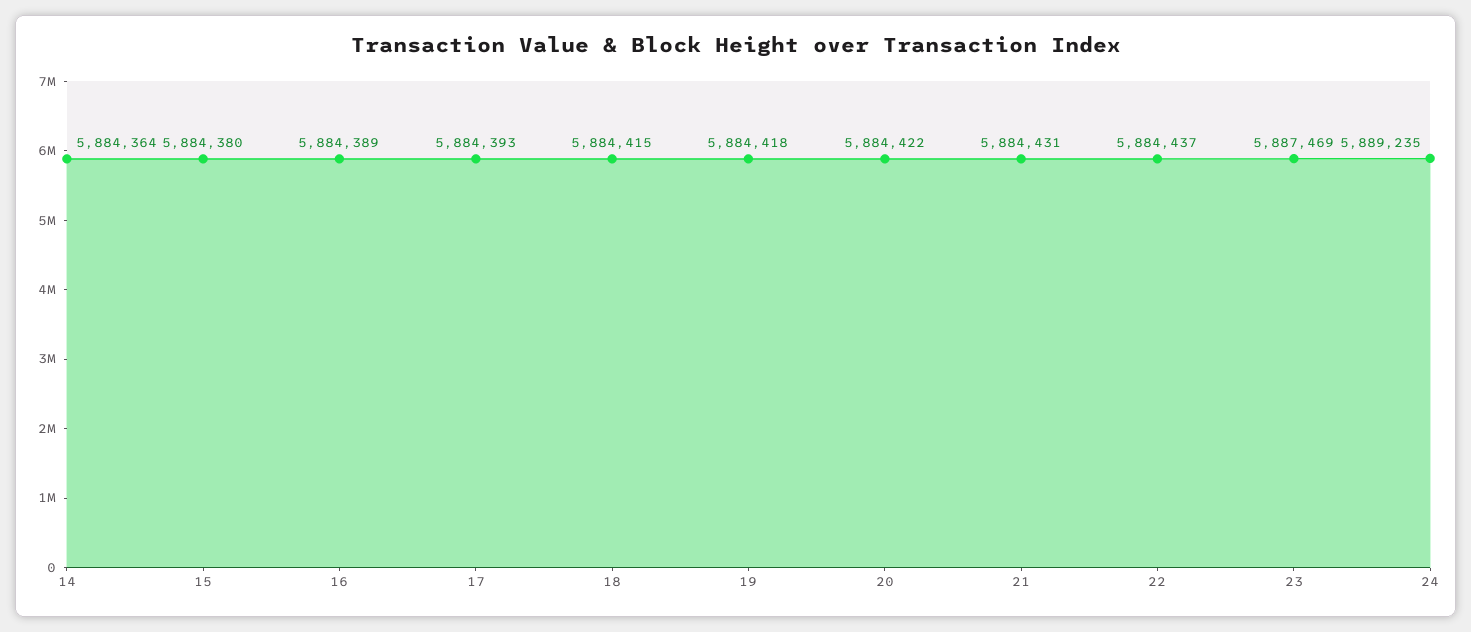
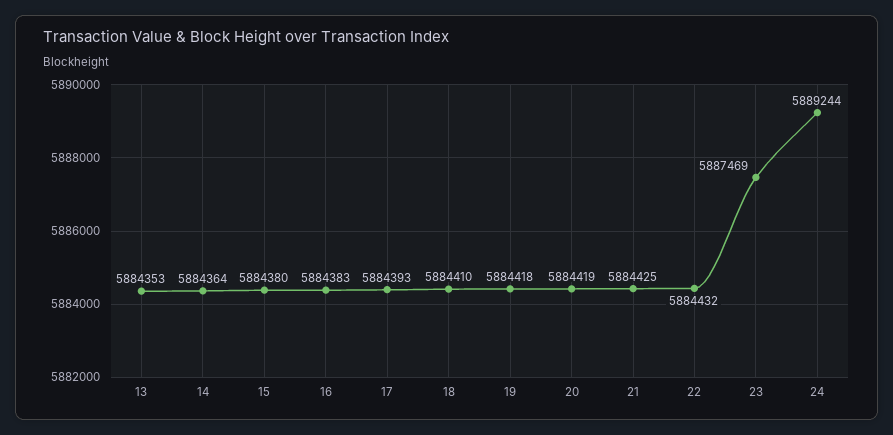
  {
    "14": 5884364,
    "15": 5884380,
-   "16": 5884389,
+   "16": 5884383,
    "17": 5884393,
-   "18": 5884415,
+   "18": 5884410,
    "19": 5884418,
-   "20": 5884422,
+   "20": 5884419,
-   "21": 5884431,
+   "21": 5884425,
-   "22": 5884437,
+   "22": 5884432,
    "23": 5887469,
-   "24": 5889235
+   "24": 5889244,
+   "13": 5884353
  }

